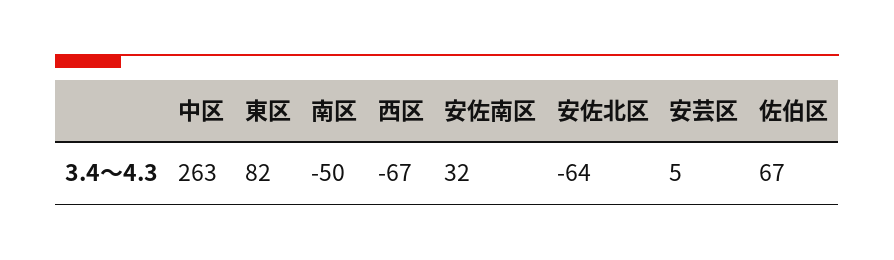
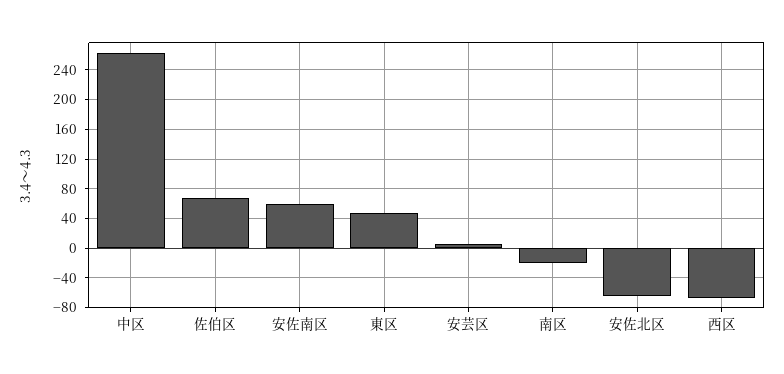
  {
    "中区": 263,
-   "東区": 82,
+   "東区": 50,
-   "南区": -50,
+   "南区": -20,
    "西区": -67,
-   "安佐南区": 32,
+   "安佐南区": 60,
    "安佐北区": -64,
    "安芸区": 5,
    "佐伯区": 67
  }

